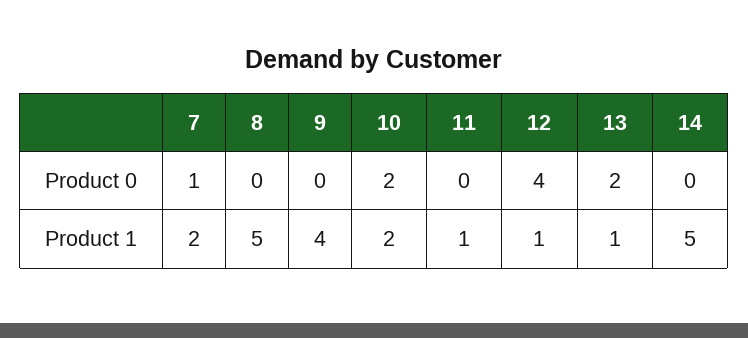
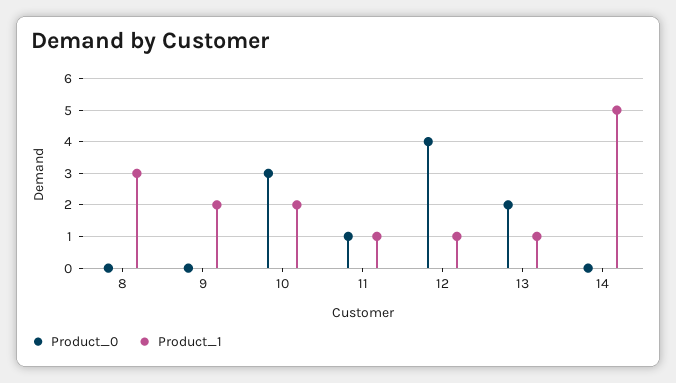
  {
    "Product 0": {
-     "7": 1,
      "8": 0,
      "9": 0,
-     "10": 2,
+     "10": 3,
-     "11": 0,
+     "11": 1,
      "12": 4,
      "13": 2,
      "14": 0
    },
    "Product 1": {
-     "7": 2,
-     "8": 5,
+     "8": 3,
-     "9": 4,
+     "9": 2,
      "10": 2,
      "11": 1,
      "12": 1,
      "13": 1,
      "14": 5
    }
  }

